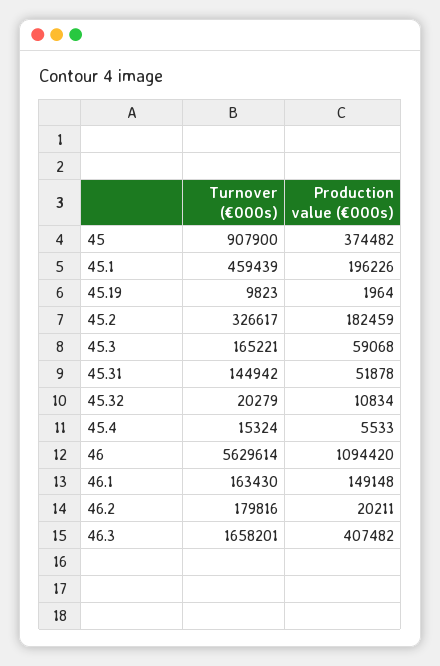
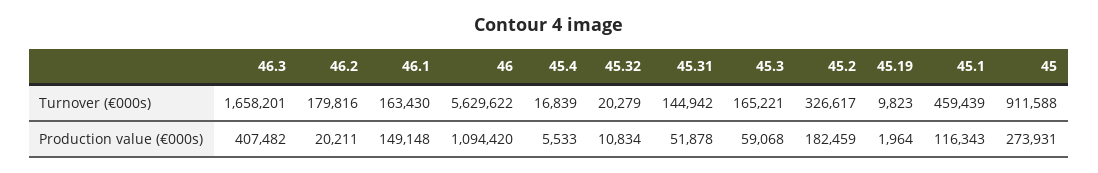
  {
    "Turnover (€000s)": {
-     "45": 907900,
+     "45": 911588,
      "45.1": 459439,
      "45.19": 9823,
      "45.2": 326617,
      "45.3": 165221,
      "45.31": 144942,
      "45.32": 20279,
-     "45.4": 15324,
+     "45.4": 16839,
-     "46": 5629614,
+     "46": 5629622,
      "46.1": 163430,
      "46.2": 179816,
      "46.3": 1658201
    },
    "Production value (€000s)": {
-     "45": 374482,
+     "45": 273931,
-     "45.1": 196226,
+     "45.1": 116343,
      "45.19": 1964,
      "45.2": 182459,
      "45.3": 59068,
      "45.31": 51878,
      "45.32": 10834,
      "45.4": 5533,
      "46": 1094420,
      "46.1": 149148,
      "46.2": 20211,
      "46.3": 407482
    }
  }

